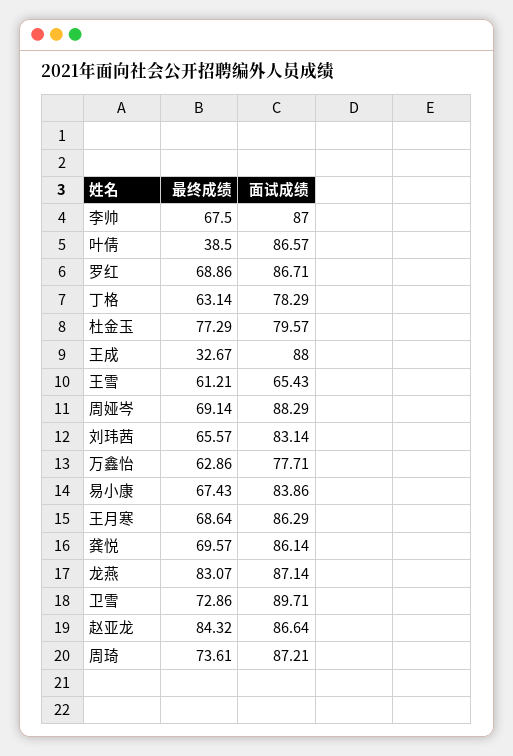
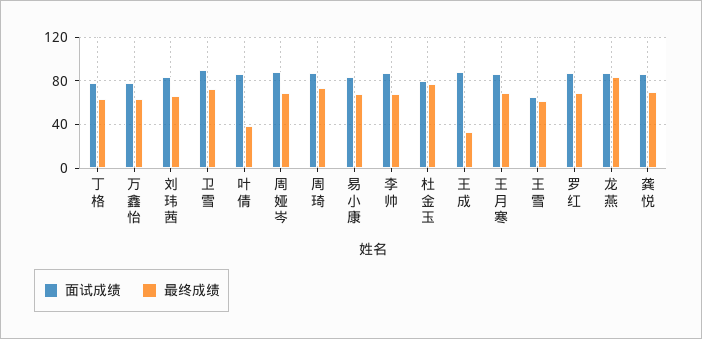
  {
    "最终成绩": {
      "李帅": 67.5,
      "叶倩": 38.5,
      "罗红": 68.86,
      "丁格": 63.14,
      "杜金玉": 77.29,
      "王成": 32.67,
      "王雪": 61.21,
      "周娅岑": 69.14,
      "刘玮茜": 65.57,
      "万鑫怡": 62.86,
      "易小康": 67.43,
      "王月寒": 68.64,
      "龚悦": 69.57,
      "龙燕": 83.07,
      "卫雪": 72.86,
-     "赵亚龙": 84.32,
      "周琦": 73.61
    },
    "面试成绩": {
      "李帅": 87,
      "叶倩": 86.57,
      "罗红": 86.71,
      "丁格": 78.29,
      "杜金玉": 79.57,
      "王成": 88,
      "王雪": 65.43,
      "周娅岑": 88.29,
      "刘玮茜": 83.14,
      "万鑫怡": 77.71,
      "易小康": 83.86,
      "王月寒": 86.29,
      "龚悦": 86.14,
      "龙燕": 87.14,
      "卫雪": 89.71,
-     "赵亚龙": 86.64,
      "周琦": 87.21
    }
  }

